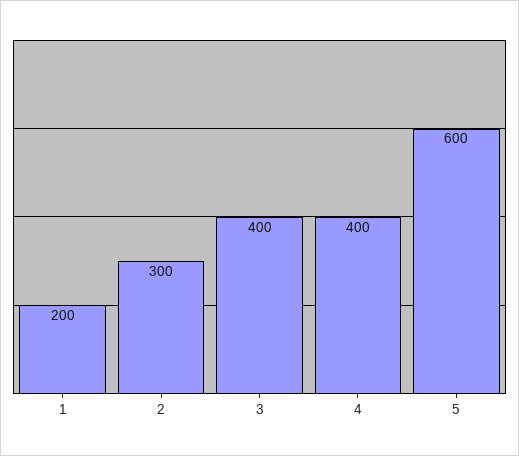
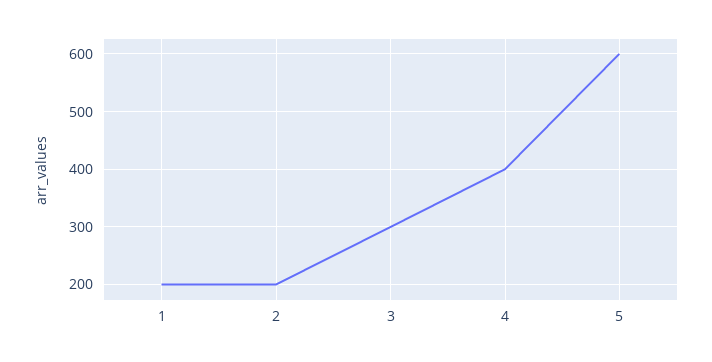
  {
    "1": 200,
-   "2": 300,
+   "2": 200,
-   "3": 400,
+   "3": 300,
    "4": 400,
    "5": 600
  }

